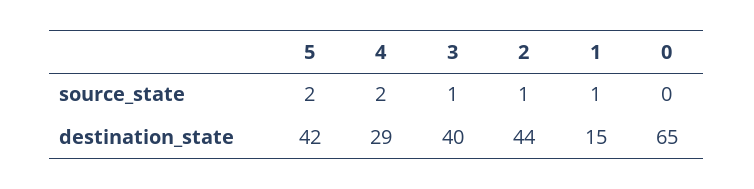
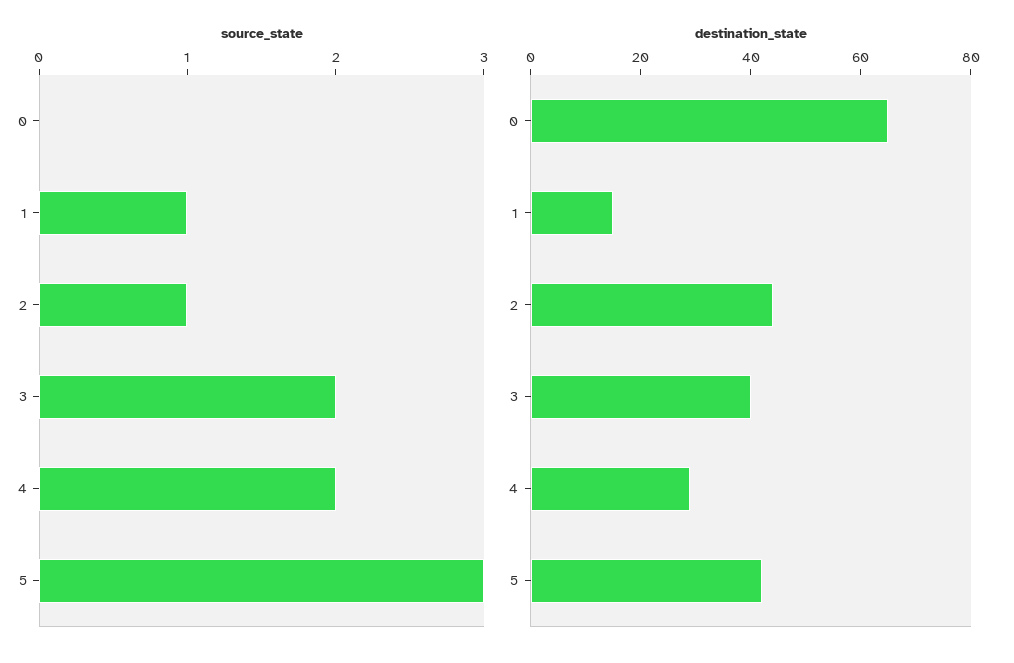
  {
    "source_state": {
-     "5": 2,
+     "5": 3,
      "4": 2,
-     "3": 1,
+     "3": 2,
      "2": 1,
      "1": 1,
      "0": 0
    },
    "destination_state": {
      "5": 42,
      "4": 29,
      "3": 40,
      "2": 44,
      "1": 15,
      "0": 65
    }
  }

